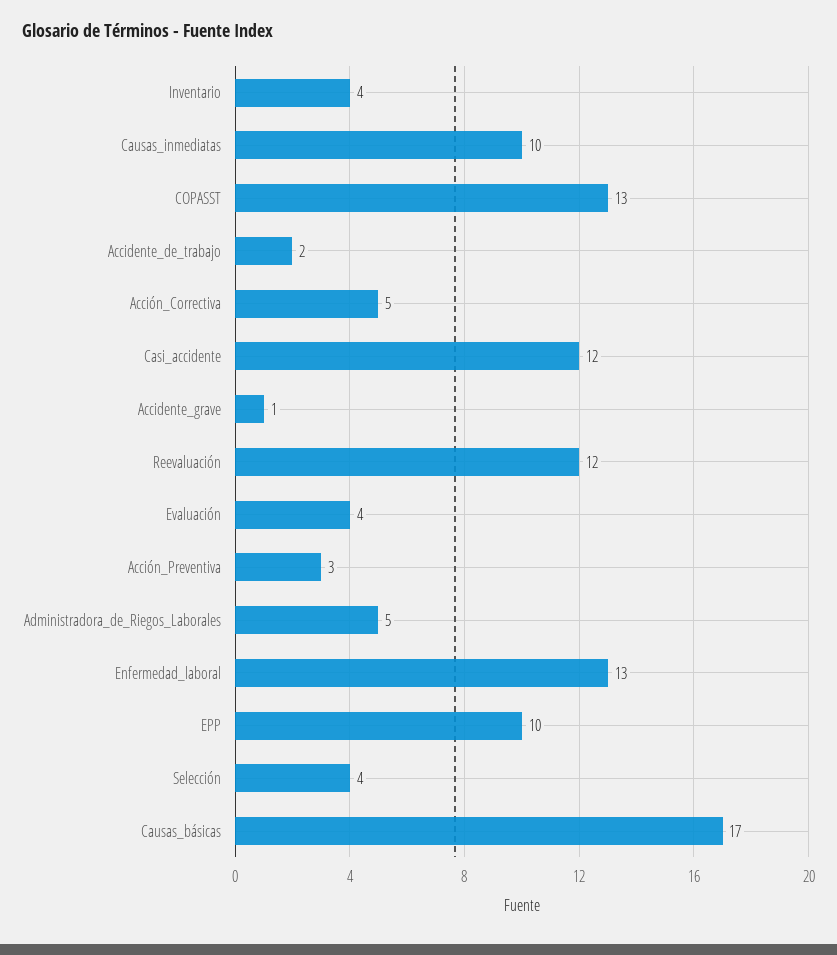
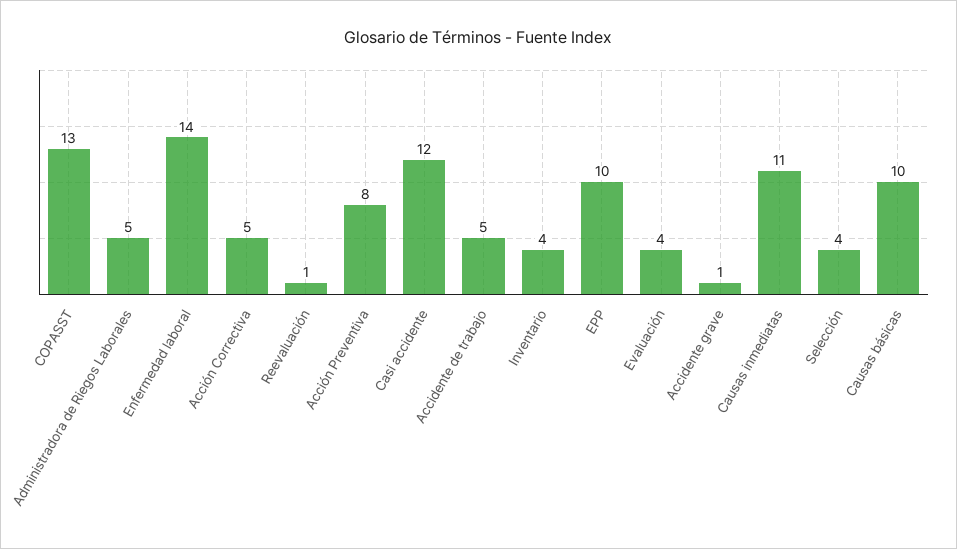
  {
    "Inventario": 4,
-   "Causas_inmediatas": 10,
+   "Causas_inmediatas": 11,
    "COPASST": 13,
-   "Accidente_de_trabajo": 2,
+   "Accidente_de_trabajo": 5,
    "Acción_Correctiva": 5,
    "Casi_accidente": 12,
    "Accidente_grave": 1,
-   "Reevaluación": 12,
+   "Reevaluación": 1,
    "Evaluación": 4,
-   "Acción_Preventiva": 3,
+   "Acción_Preventiva": 8,
    "Administradora_de_Riegos_Laborales": 5,
-   "Enfermedad_laboral": 13,
+   "Enfermedad_laboral": 14,
    "EPP": 10,
    "Selección": 4,
-   "Causas_básicas": 17
+   "Causas_básicas": 10
  }

